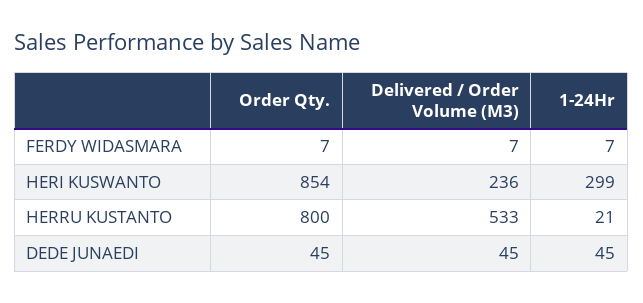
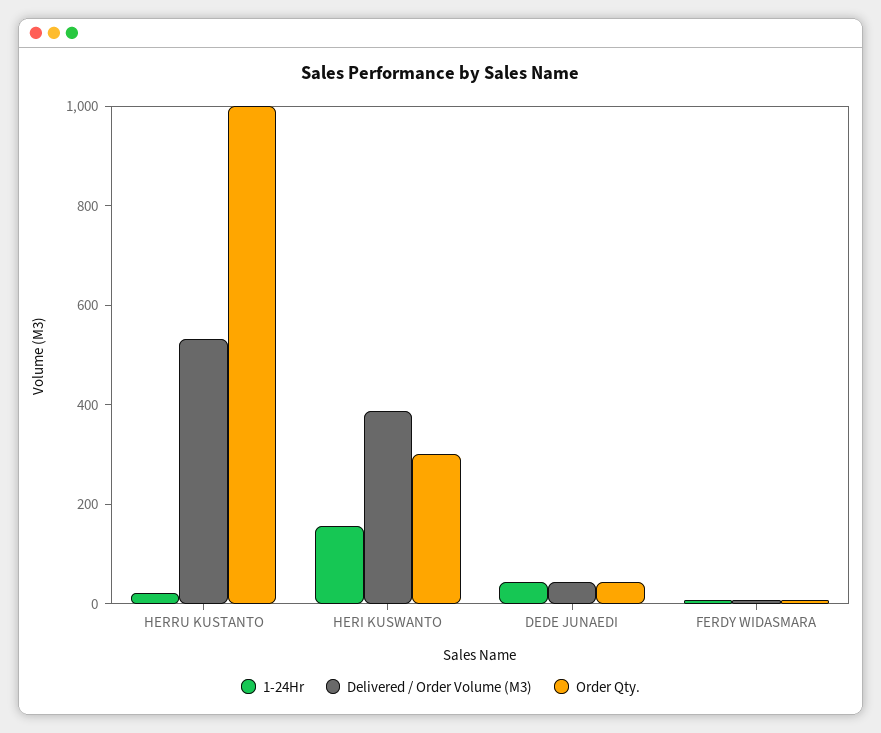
  {
    "Order Qty.": {
      "FERDY WIDASMARA": 7,
-     "HERI KUSWANTO": 854,
+     "HERI KUSWANTO": 300,
-     "HERRU KUSTANTO": 800,
+     "HERRU KUSTANTO": 1000,
      "DEDE JUNAEDI": 45
    },
    "Delivered / Order Volume (M3)": {
      "FERDY WIDASMARA": 7,
-     "HERI KUSWANTO": 236,
+     "HERI KUSWANTO": 400,
      "HERRU KUSTANTO": 533,
      "DEDE JUNAEDI": 45
    },
    "1-24Hr": {
      "FERDY WIDASMARA": 7,
-     "HERI KUSWANTO": 299,
+     "HERI KUSWANTO": 150,
      "HERRU KUSTANTO": 21,
      "DEDE JUNAEDI": 45
    }
  }

